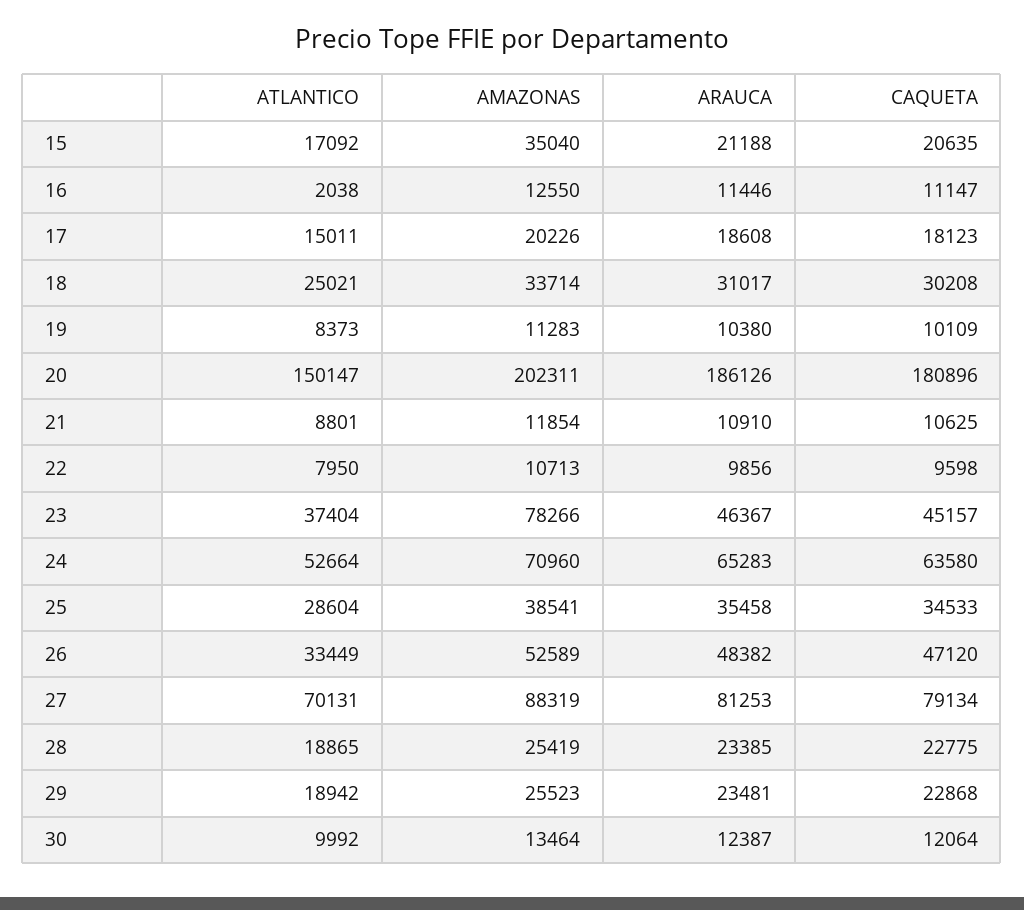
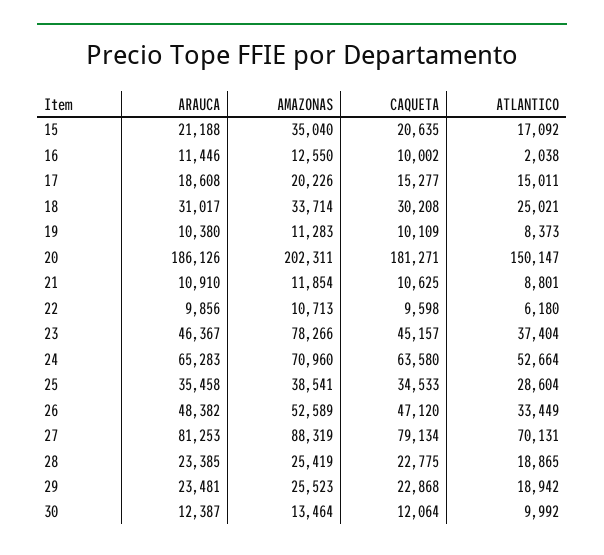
  {
    "ATLANTICO": {
      "15": 17092,
      "16": 2038,
      "17": 15011,
      "18": 25021,
      "19": 8373,
      "20": 150147,
      "21": 8801,
-     "22": 7950,
+     "22": 6180,
      "23": 37404,
      "24": 52664,
      "25": 28604,
      "26": 33449,
      "27": 70131,
      "28": 18865,
      "29": 18942,
      "30": 9992
    },
    "AMAZONAS": {
      "15": 35040,
      "16": 12550,
      "17": 20226,
      "18": 33714,
      "19": 11283,
      "20": 202311,
      "21": 11854,
      "22": 10713,
      "23": 78266,
      "24": 70960,
      "25": 38541,
      "26": 52589,
      "27": 88319,
      "28": 25419,
      "29": 25523,
      "30": 13464
    },
    "ARAUCA": {
      "15": 21188,
      "16": 11446,
      "17": 18608,
      "18": 31017,
      "19": 10380,
      "20": 186126,
      "21": 10910,
      "22": 9856,
      "23": 46367,
      "24": 65283,
      "25": 35458,
      "26": 48382,
      "27": 81253,
      "28": 23385,
      "29": 23481,
      "30": 12387
    },
    "CAQUETA": {
      "15": 20635,
-     "16": 11147,
+     "16": 10002,
-     "17": 18123,
+     "17": 15277,
      "18": 30208,
      "19": 10109,
-     "20": 180896,
+     "20": 181271,
      "21": 10625,
      "22": 9598,
      "23": 45157,
      "24": 63580,
      "25": 34533,
      "26": 47120,
      "27": 79134,
      "28": 22775,
      "29": 22868,
      "30": 12064
    }
  }

